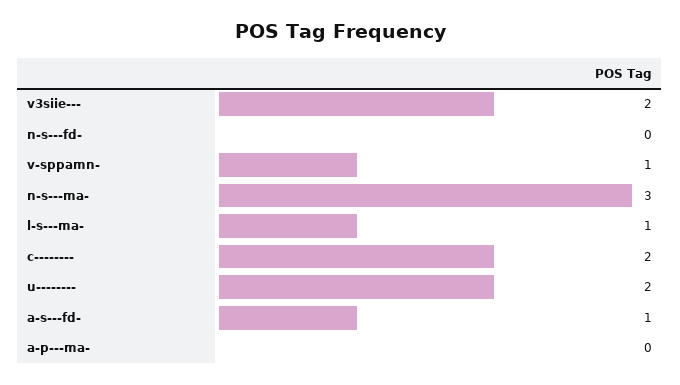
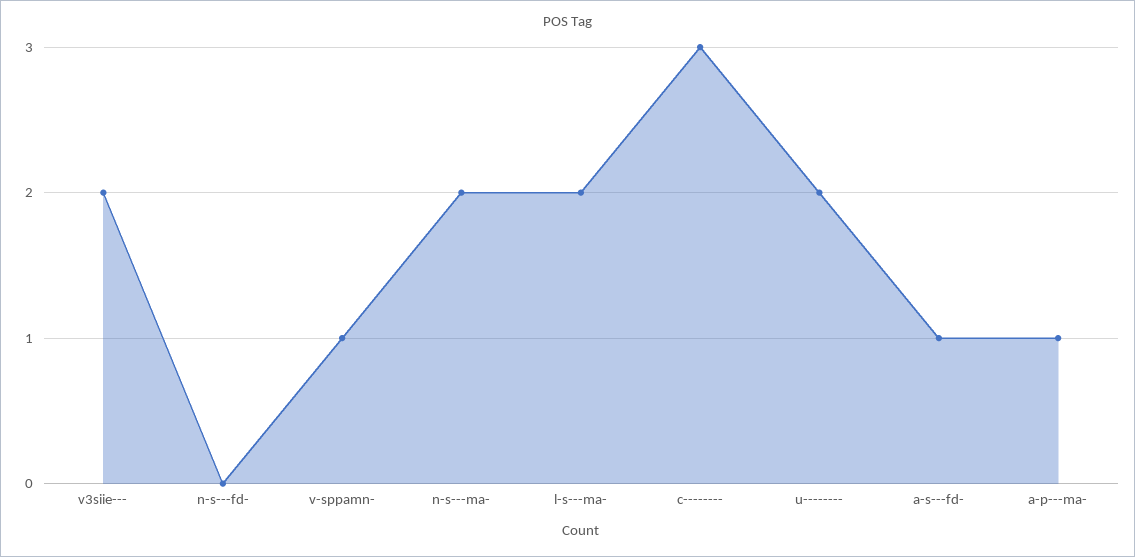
  {
    "v3siie---": 2,
    "n-s---fd-": 0,
    "v-sppamn-": 1,
-   "n-s---ma-": 3,
+   "n-s---ma-": 2,
-   "l-s---ma-": 1,
+   "l-s---ma-": 2,
-   "c--------": 2,
+   "c--------": 3,
    "u--------": 2,
    "a-s---fd-": 1,
-   "a-p---ma-": 0
+   "a-p---ma-": 1
  }

